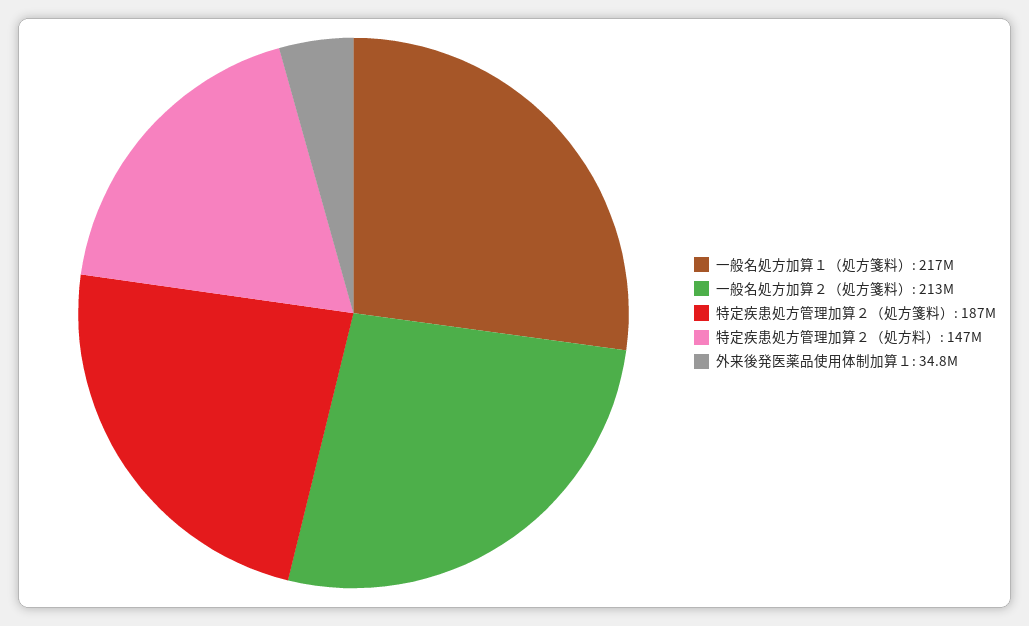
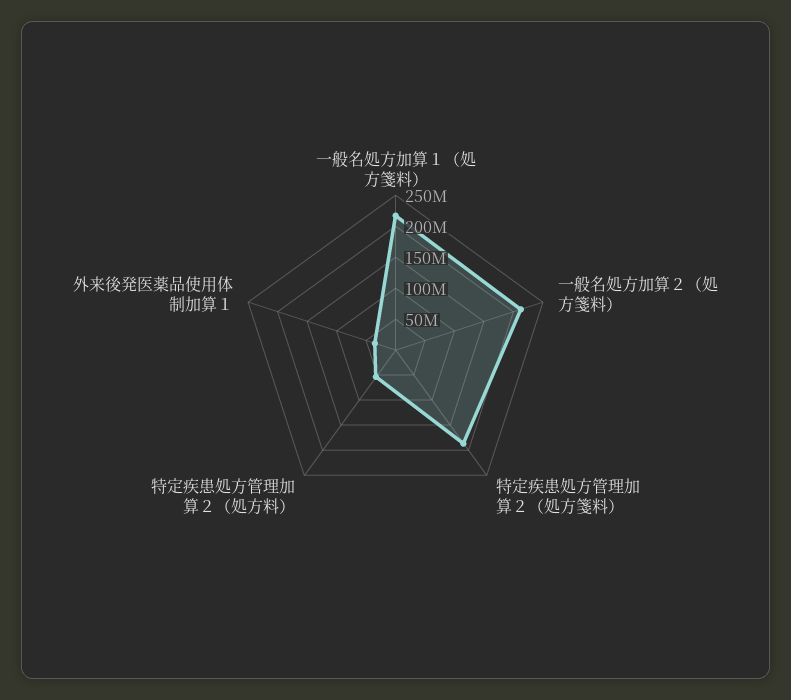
  {
    "一般名処方加算１（処方箋料）": 217000000,
    "一般名処方加算２（処方箋料）": 213000000,
    "特定疾患処方管理加算２（処方箋料）": 187000000,
-   "特定疾患処方管理加算２（処方料）": 147000000,
+   "特定疾患処方管理加算２（処方料）": 50000000,
    "外来後発医薬品使用体制加算１": 34800000
  }

